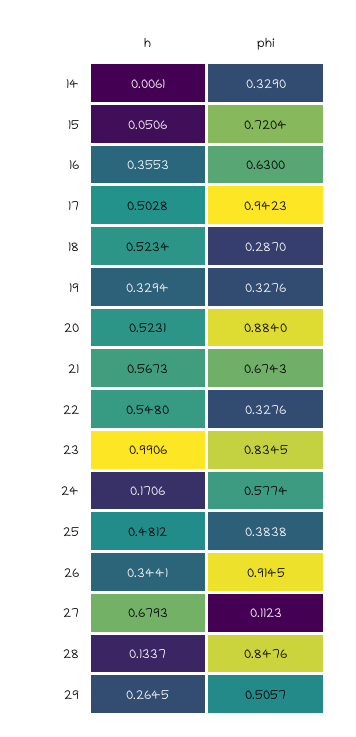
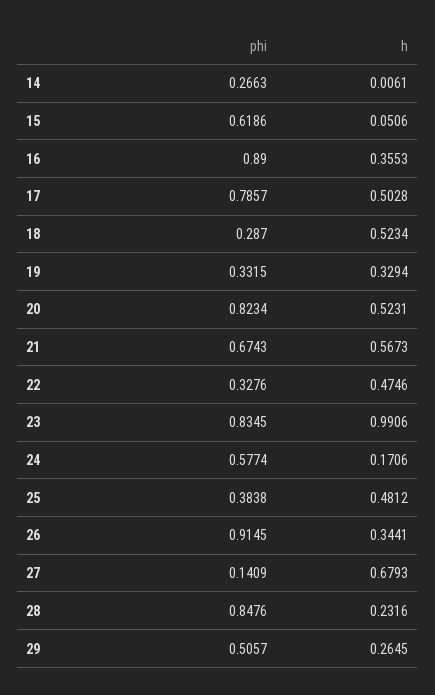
  {
    "h": {
      "14": 0.0061,
      "15": 0.0506,
      "16": 0.3553,
      "17": 0.5028,
      "18": 0.5234,
      "19": 0.3294,
      "20": 0.5231,
      "21": 0.5673,
-     "22": 0.548,
+     "22": 0.4746,
      "23": 0.9906,
      "24": 0.1706,
      "25": 0.4812,
      "26": 0.3441,
      "27": 0.6793,
-     "28": 0.1337,
+     "28": 0.2316,
      "29": 0.2645
    },
    "phi": {
-     "14": 0.329,
+     "14": 0.2663,
-     "15": 0.7204,
+     "15": 0.6186,
-     "16": 0.63,
+     "16": 0.89,
-     "17": 0.9423,
+     "17": 0.7857,
      "18": 0.287,
-     "19": 0.3276,
+     "19": 0.3315,
-     "20": 0.884,
+     "20": 0.8234,
      "21": 0.6743,
      "22": 0.3276,
      "23": 0.8345,
      "24": 0.5774,
      "25": 0.3838,
      "26": 0.9145,
-     "27": 0.1123,
+     "27": 0.1409,
      "28": 0.8476,
      "29": 0.5057
    }
  }

